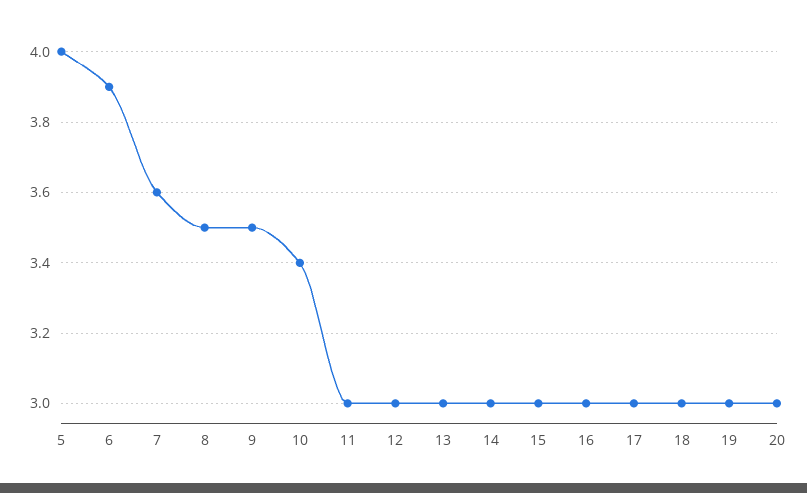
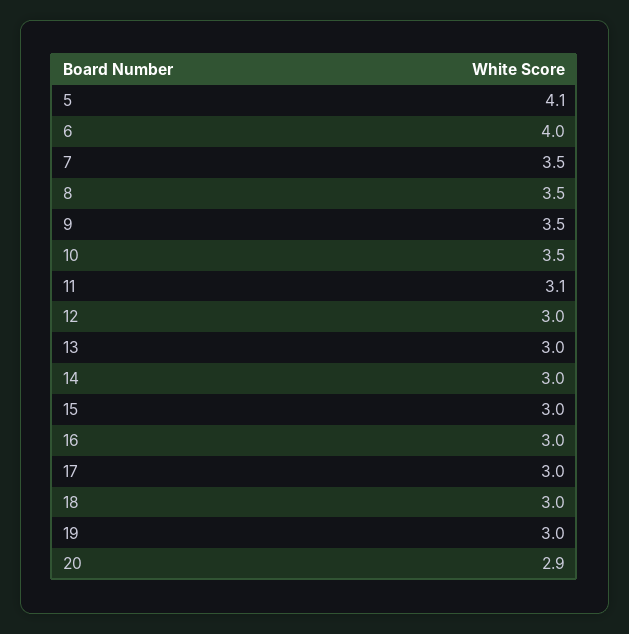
  {
-   "5": 4,
+   "5": 4.1,
-   "6": 3.9,
+   "6": 4,
-   "7": 3.6,
+   "7": 3.5,
    "8": 3.5,
    "9": 3.5,
-   "10": 3.4,
+   "10": 3.5,
-   "11": 3,
+   "11": 3.1,
    "12": 3,
    "13": 3,
    "14": 3,
    "15": 3,
    "16": 3,
    "17": 3,
    "18": 3,
    "19": 3,
-   "20": 3
+   "20": 2.9
  }

